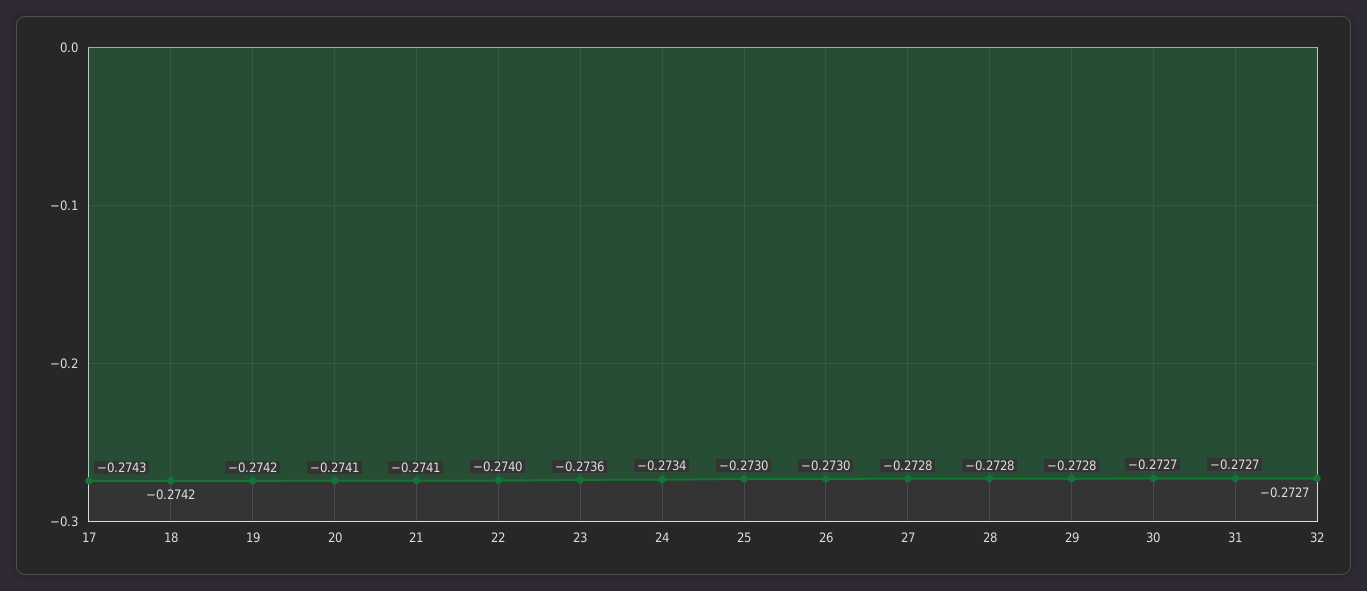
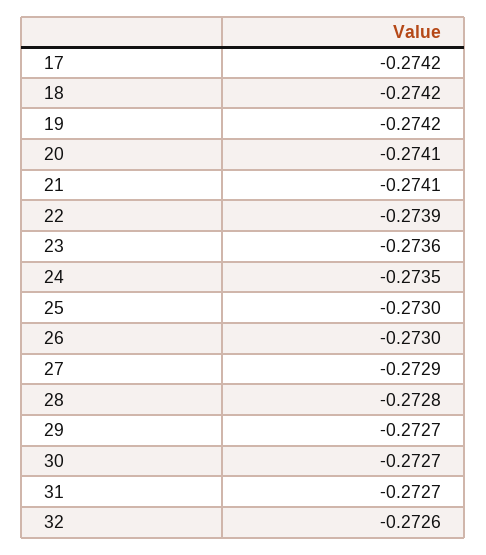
  {
-   "17": -0.2743,
+   "17": -0.2742,
    "18": -0.2742,
    "19": -0.2742,
    "20": -0.2741,
    "21": -0.2741,
-   "22": -0.274,
+   "22": -0.2739,
    "23": -0.2736,
-   "24": -0.2734,
+   "24": -0.2735,
    "25": -0.273,
    "26": -0.273,
-   "27": -0.2728,
+   "27": -0.2729,
    "28": -0.2728,
-   "29": -0.2728,
+   "29": -0.2727,
    "30": -0.2727,
    "31": -0.2727,
-   "32": -0.2727
+   "32": -0.2726
  }

